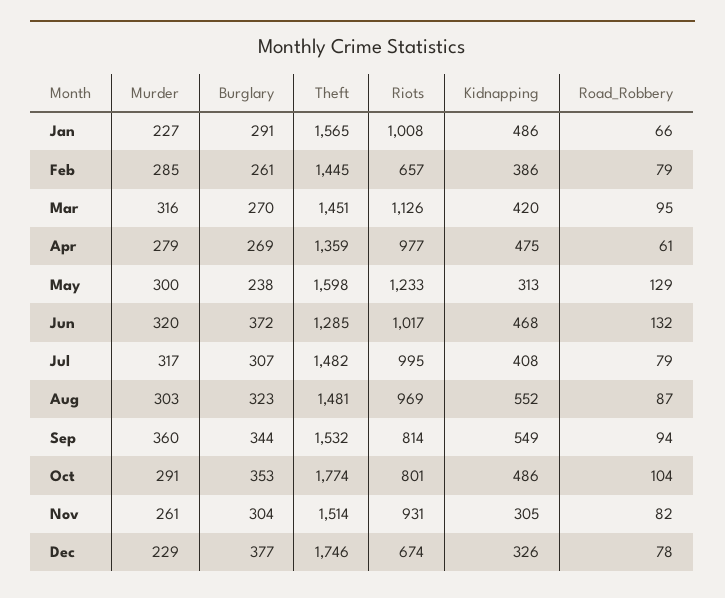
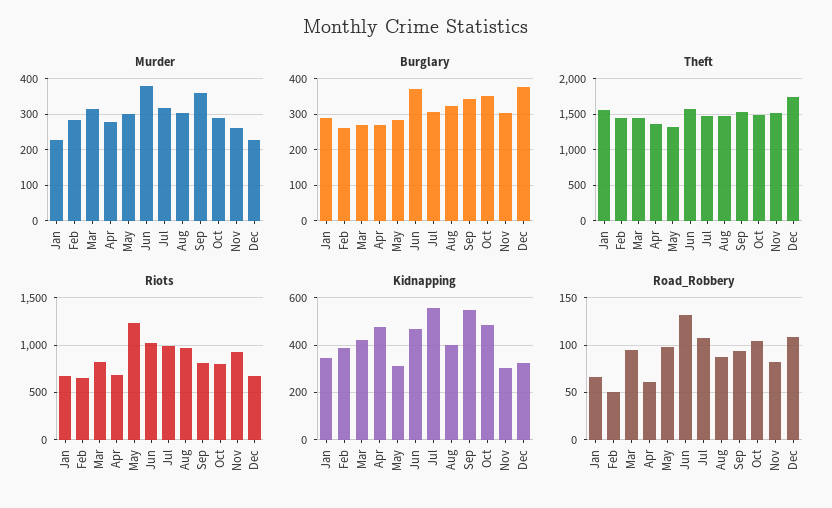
  {
    "Murder": {
      "Jan": 227,
      "Feb": 285,
      "Mar": 316,
      "Apr": 279,
      "May": 300,
-     "Jun": 320,
+     "Jun": 380,
      "Jul": 317,
      "Aug": 303,
      "Sep": 360,
      "Oct": 291,
      "Nov": 261,
      "Dec": 229
    },
    "Burglary": {
      "Jan": 291,
      "Feb": 261,
      "Mar": 270,
      "Apr": 269,
-     "May": 238,
+     "May": 280,
      "Jun": 372,
      "Jul": 307,
      "Aug": 323,
      "Sep": 344,
      "Oct": 353,
      "Nov": 304,
      "Dec": 377
    },
    "Theft": {
      "Jan": 1565,
      "Feb": 1445,
      "Mar": 1451,
      "Apr": 1359,
-     "May": 1598,
+     "May": 1300,
-     "Jun": 1285,
+     "Jun": 1600,
      "Jul": 1482,
      "Aug": 1481,
      "Sep": 1532,
-     "Oct": 1774,
+     "Oct": 1500,
      "Nov": 1514,
      "Dec": 1746
    },
    "Riots": {
-     "Jan": 1008,
+     "Jan": 700,
      "Feb": 657,
-     "Mar": 1126,
+     "Mar": 800,
-     "Apr": 977,
+     "Apr": 700,
      "May": 1233,
      "Jun": 1017,
      "Jul": 995,
      "Aug": 969,
      "Sep": 814,
      "Oct": 801,
      "Nov": 931,
      "Dec": 674
    },
    "Kidnapping": {
-     "Jan": 486,
+     "Jan": 350,
      "Feb": 386,
      "Mar": 420,
      "Apr": 475,
      "May": 313,
      "Jun": 468,
-     "Jul": 408,
+     "Jul": 550,
-     "Aug": 552,
+     "Aug": 400,
      "Sep": 549,
      "Oct": 486,
      "Nov": 305,
      "Dec": 326
    },
    "Road_Robbery": {
      "Jan": 66,
-     "Feb": 79,
+     "Feb": 50,
      "Mar": 95,
      "Apr": 61,
-     "May": 129,
+     "May": 100,
      "Jun": 132,
-     "Jul": 79,
+     "Jul": 110,
      "Aug": 87,
      "Sep": 94,
      "Oct": 104,
      "Nov": 82,
-     "Dec": 78
+     "Dec": 110
    }
  }

